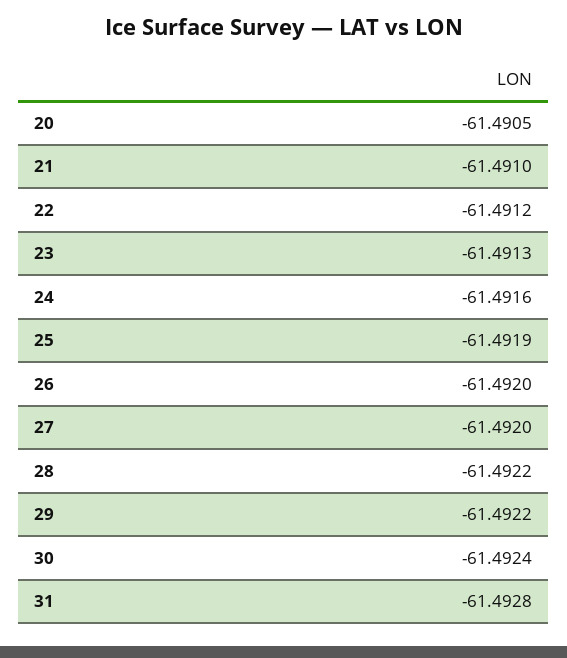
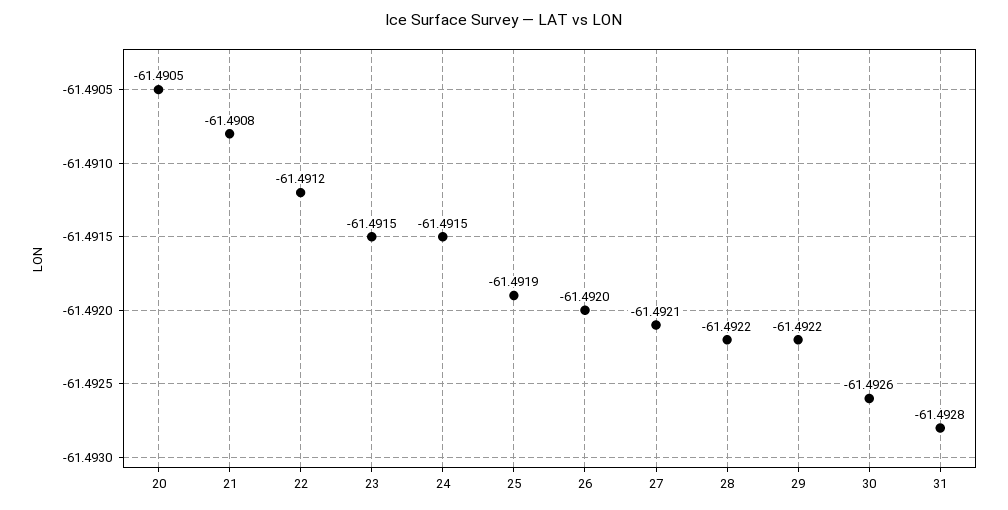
  {
    "20": -61.4905,
-   "21": -61.491,
+   "21": -61.4908,
    "22": -61.4912,
-   "23": -61.4913,
+   "23": -61.4915,
-   "24": -61.4916,
+   "24": -61.4915,
    "25": -61.4919,
    "26": -61.492,
-   "27": -61.492,
+   "27": -61.4921,
    "28": -61.4922,
    "29": -61.4922,
-   "30": -61.4924,
+   "30": -61.4926,
    "31": -61.4928
  }

